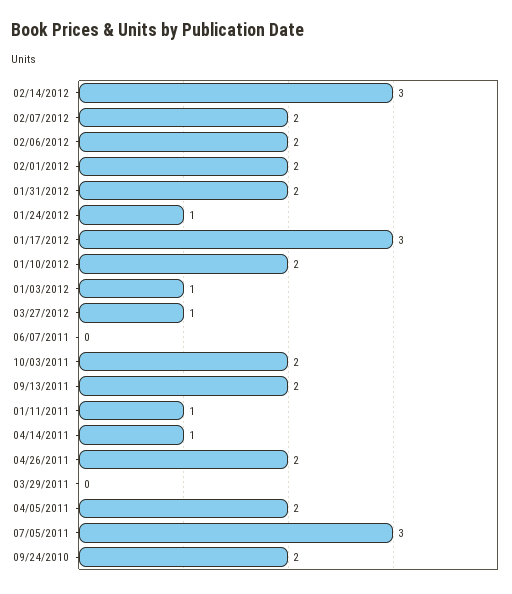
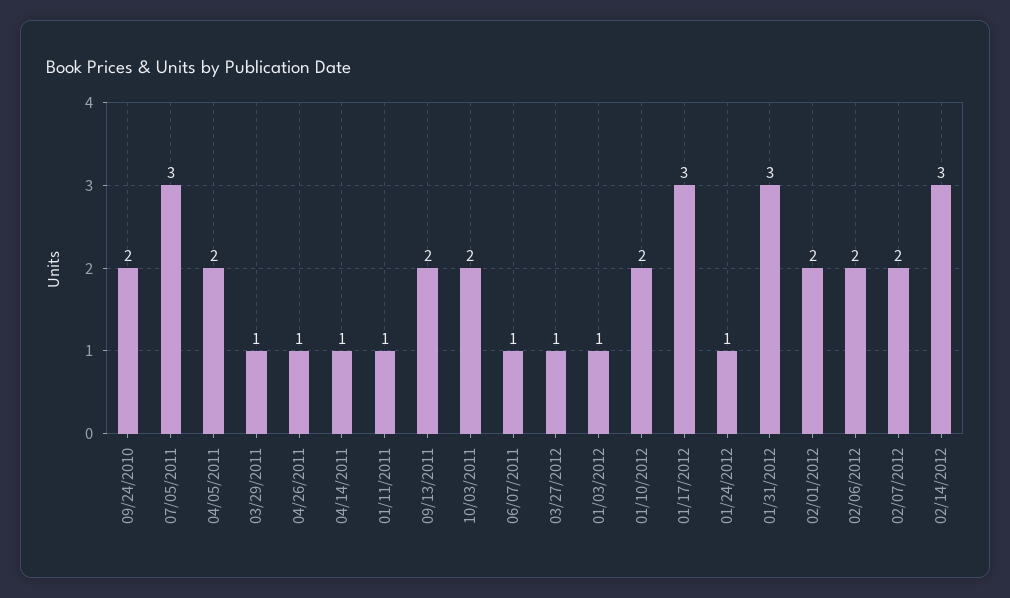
  {
    "02/14/2012": 3,
    "02/07/2012": 2,
    "02/06/2012": 2,
    "02/01/2012": 2,
-   "01/31/2012": 2,
+   "01/31/2012": 3,
    "01/24/2012": 1,
    "01/17/2012": 3,
    "01/10/2012": 2,
    "01/03/2012": 1,
    "03/27/2012": 1,
-   "06/07/2011": 0,
+   "06/07/2011": 1,
    "10/03/2011": 2,
    "09/13/2011": 2,
    "01/11/2011": 1,
    "04/14/2011": 1,
-   "04/26/2011": 2,
+   "04/26/2011": 1,
-   "03/29/2011": 0,
+   "03/29/2011": 1,
    "04/05/2011": 2,
    "07/05/2011": 3,
    "09/24/2010": 2
  }

